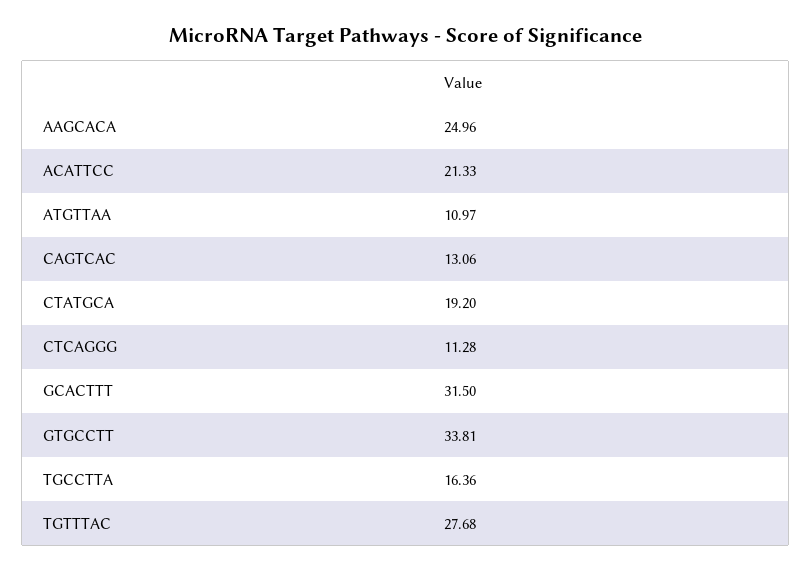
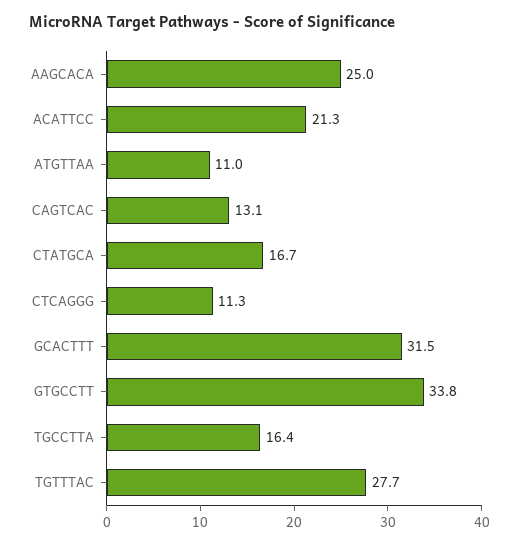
  {
    "AAGCACA": 24.96,
    "ACATTCC": 21.33,
    "ATGTTAA": 10.97,
    "CAGTCAC": 13.06,
-   "CTATGCA": 19.2,
+   "CTATGCA": 16.7,
    "CTCAGGG": 11.28,
    "GCACTTT": 31.5,
    "GTGCCTT": 33.81,
    "TGCCTTA": 16.36,
    "TGTTTAC": 27.68
  }

